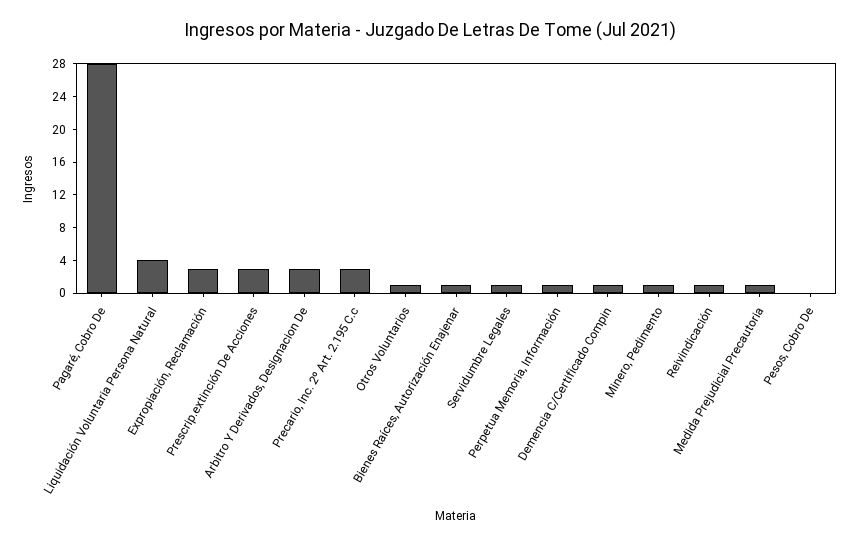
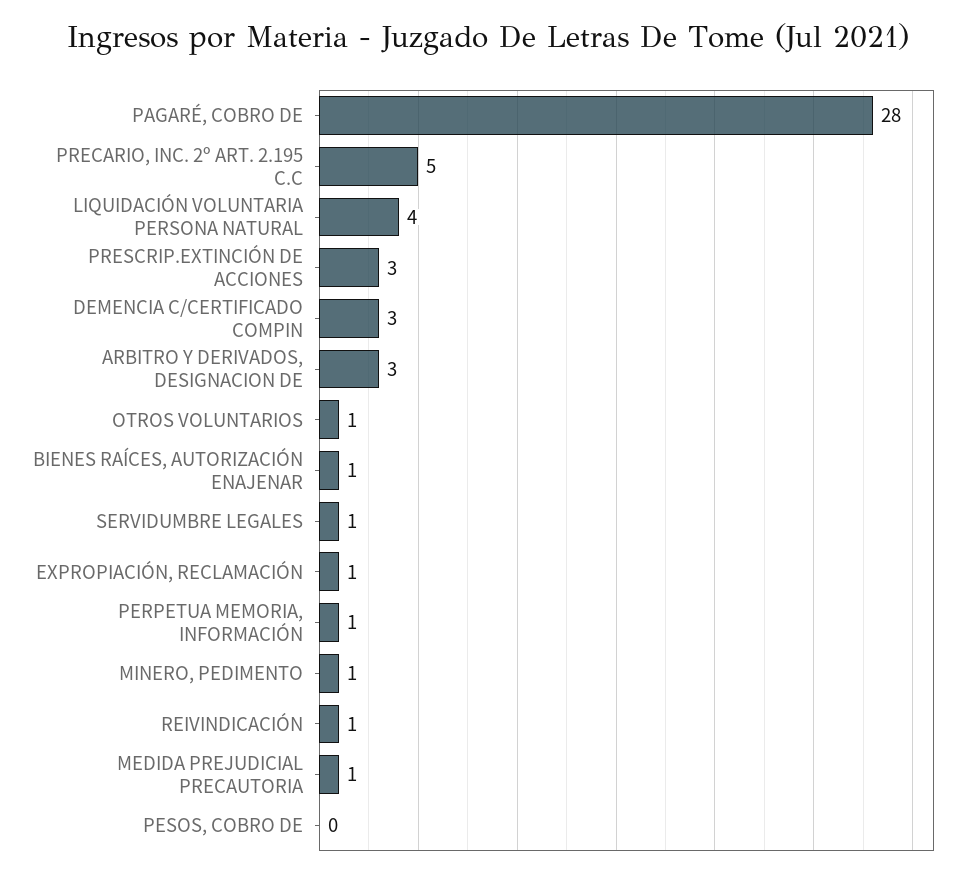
  {
    "Pagaré, Cobro De": 28,
    "Liquidación Voluntaria Persona Natural": 4,
-   "Expropiación, Reclamación": 3,
+   "Expropiación, Reclamación": 1,
    "Prescrip.extinción De Acciones": 3,
    "Arbitro Y Derivados, Designacion De": 3,
-   "Precario, Inc. 2º Art. 2.195 C.c": 3,
+   "Precario, Inc. 2º Art. 2.195 C.c": 5,
    "Otros Voluntarios": 1,
    "Bienes Raíces, Autorización Enajenar": 1,
    "Servidumbre Legales": 1,
    "Perpetua Memoria, Información": 1,
-   "Demencia C/Certificado Compin": 1,
+   "Demencia C/Certificado Compin": 3,
    "Minero, Pedimento": 1,
    "Reivindicación": 1,
    "Medida Prejudicial Precautoria": 1,
    "Pesos, Cobro De": 0
  }

